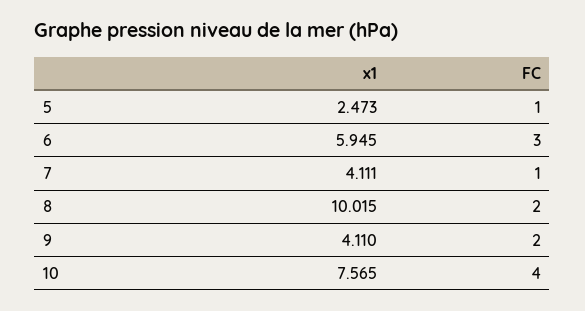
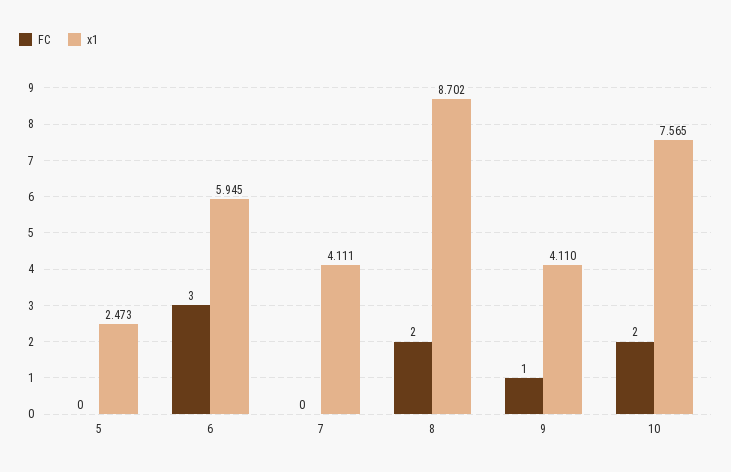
  {
    "x1": {
      "5": 2.473,
      "6": 5.945,
      "7": 4.111,
-     "8": 10.015,
+     "8": 8.702,
      "9": 4.11,
      "10": 7.565
    },
    "FC": {
-     "5": 1,
+     "5": 0,
      "6": 3,
-     "7": 1,
+     "7": 0,
      "8": 2,
-     "9": 2,
+     "9": 1,
-     "10": 4
+     "10": 2
    }
  }

